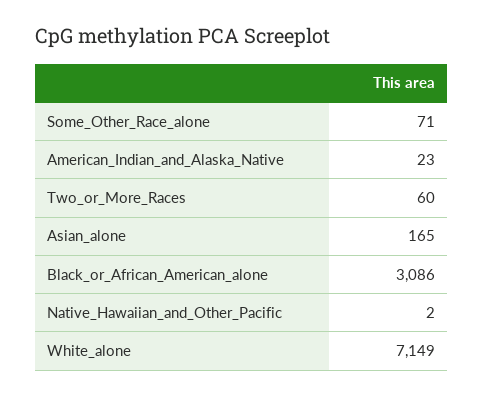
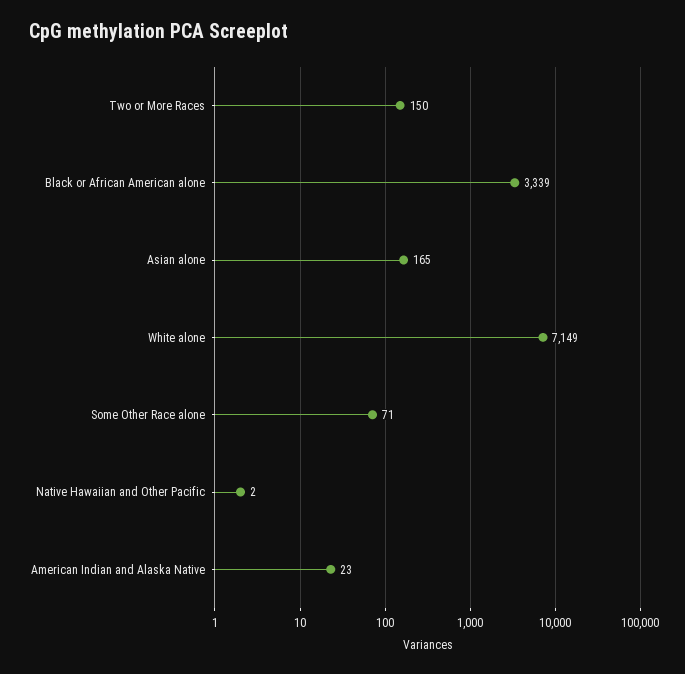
  {
    "Some_Other_Race_alone": 71,
    "American_Indian_and_Alaska_Native": 23,
-   "Two_or_More_Races": 60,
+   "Two_or_More_Races": 150,
    "Asian_alone": 165,
-   "Black_or_African_American_alone": 3086,
+   "Black_or_African_American_alone": 3339,
    "Native_Hawaiian_and_Other_Pacific": 2,
    "White_alone": 7149
  }

